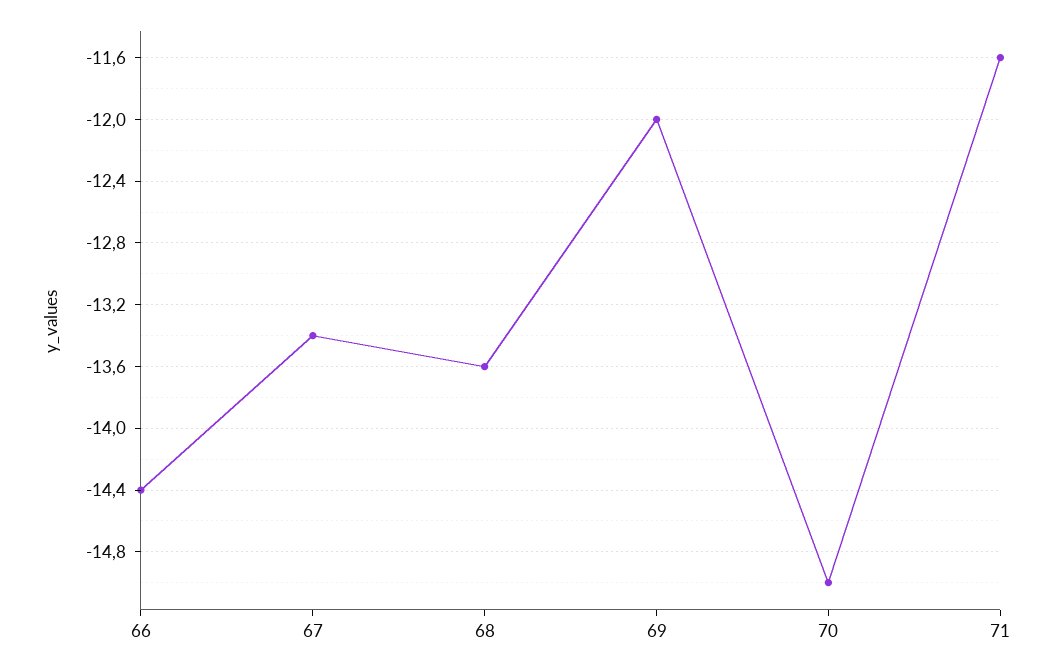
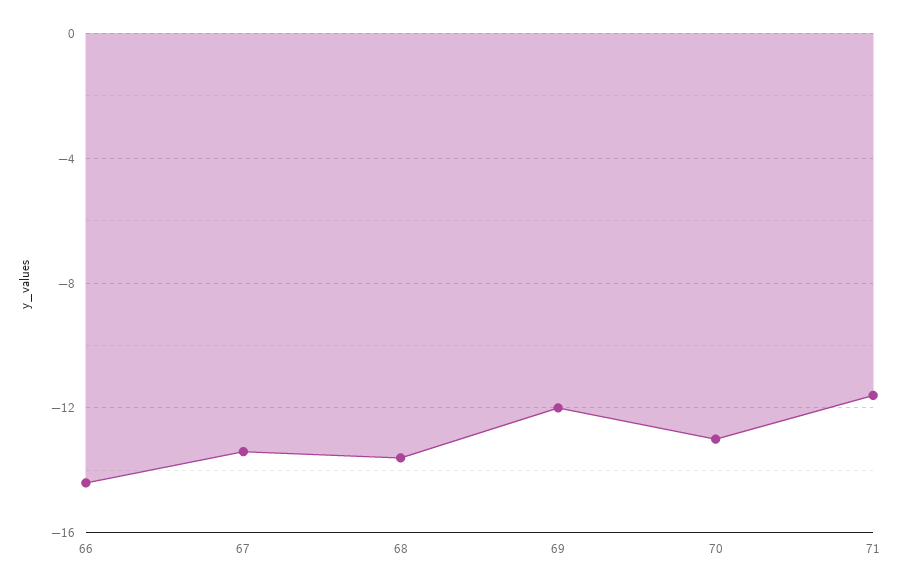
  {
    "66": -14.4,
    "67": -13.4,
    "68": -13.6,
    "69": -12,
-   "70": -15,
+   "70": -13,
    "71": -11.6
  }

